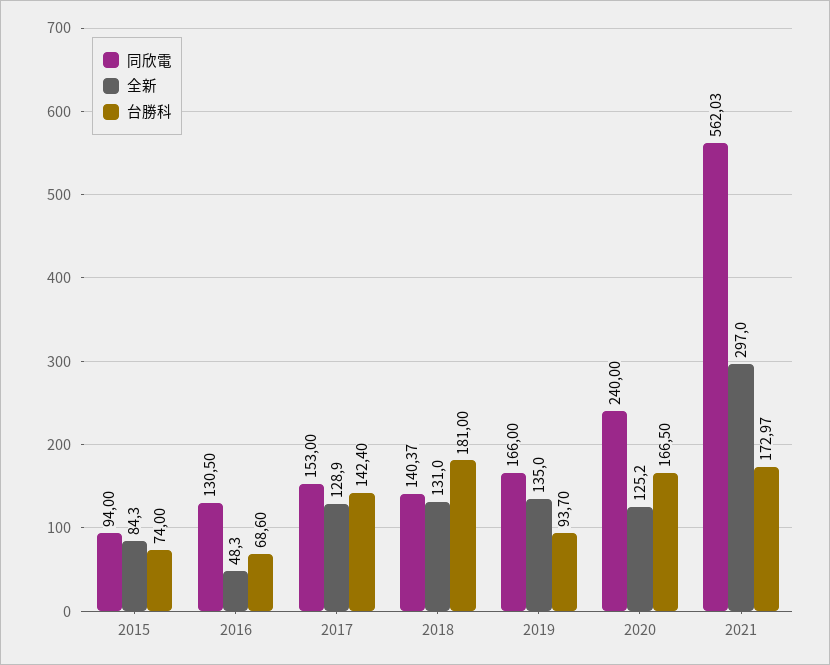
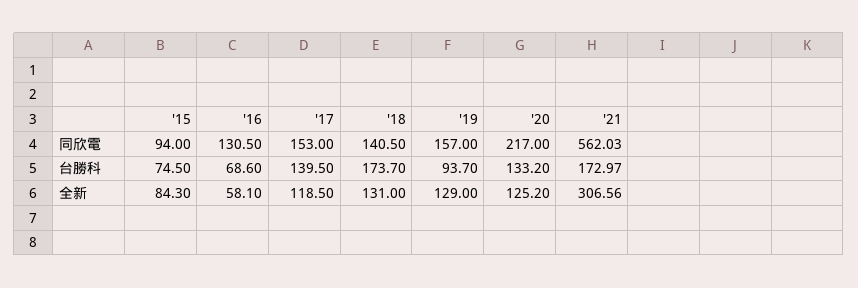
  {
    "同欣電": {
      "2015": 94,
      "2016": 130.5,
      "2017": 153,
-     "2018": 140.37,
+     "2018": 140.5,
-     "2019": 166,
+     "2019": 157,
-     "2020": 240,
+     "2020": 217,
      "2021": 562.03
    },
    "全新": {
      "2015": 84.3,
-     "2016": 48.3,
+     "2016": 58.1,
-     "2017": 128.9,
+     "2017": 118.5,
      "2018": 131,
-     "2019": 135,
+     "2019": 129,
      "2020": 125.2,
-     "2021": 297
+     "2021": 306.56
    },
    "台勝科": {
-     "2015": 74,
+     "2015": 74.5,
      "2016": 68.6,
-     "2017": 142.4,
+     "2017": 139.5,
-     "2018": 181,
+     "2018": 173.7,
      "2019": 93.7,
-     "2020": 166.5,
+     "2020": 133.2,
      "2021": 172.97
    }
  }

